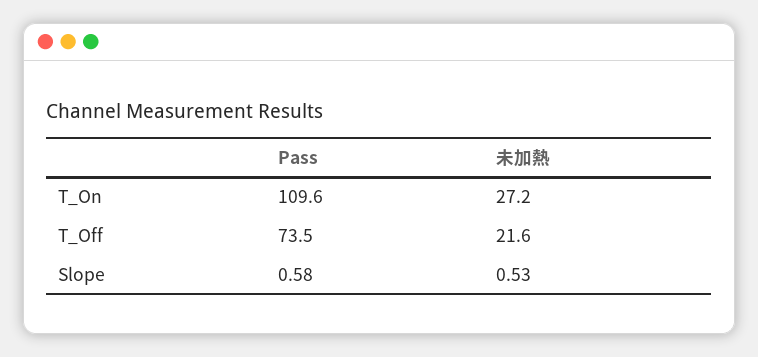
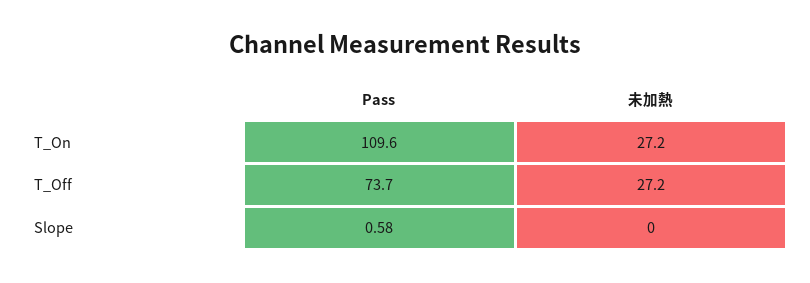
  {
    "Pass": {
      "T_On": 109.6,
-     "T_Off": 73.5,
+     "T_Off": 73.7,
      "Slope": 0.58
    },
    "未加熱": {
      "T_On": 27.2,
-     "T_Off": 21.6,
+     "T_Off": 27.2,
-     "Slope": 0.53
+     "Slope": 0
    }
  }

